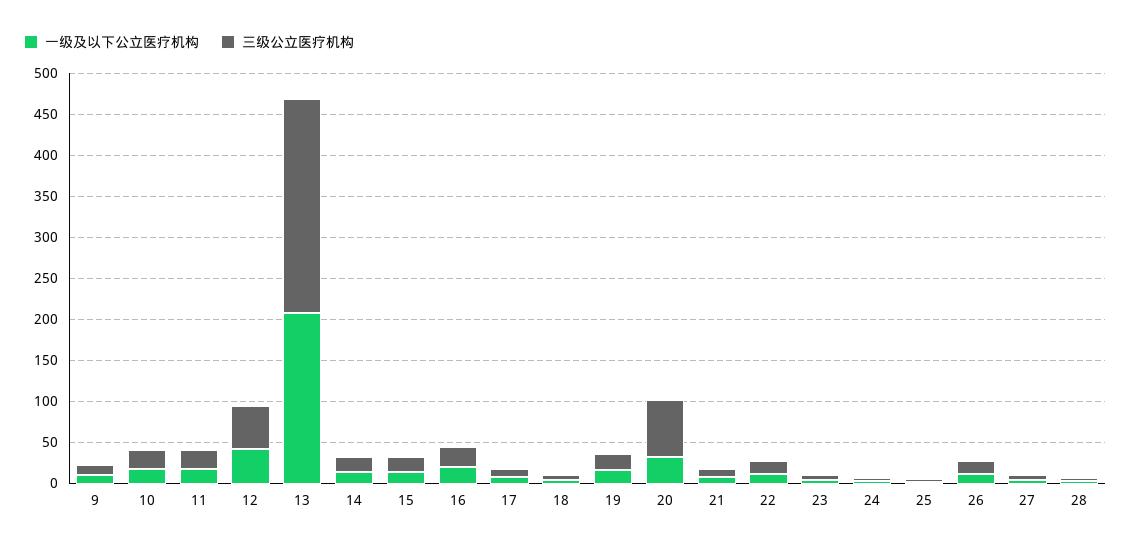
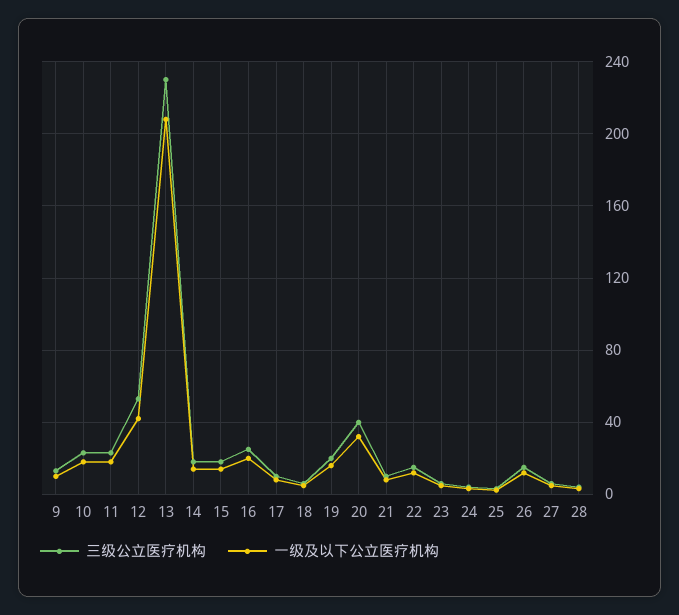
  {
    "一级及以下公立医疗机构": {
      "9": 10,
      "10": 20,
      "11": 20,
      "12": 40,
      "13": 210,
      "14": 15,
      "15": 15,
      "16": 20,
      "17": 10,
      "18": 5,
      "19": 15,
      "20": 30,
      "21": 10,
      "22": 10,
      "23": 5,
      "24": 5,
      "25": 0,
      "26": 10,
      "27": 5,
      "28": 5
    },
    "三级公立医疗机构": {
      "9": 15,
      "10": 25,
      "11": 25,
      "12": 55,
-     "13": 260,
+     "13": 230,
      "14": 20,
      "15": 20,
      "16": 25,
      "17": 10,
      "18": 5,
      "19": 20,
-     "20": 70,
+     "20": 40,
      "21": 10,
      "22": 15,
      "23": 5,
      "24": 5,
      "25": 5,
      "26": 15,
      "27": 5,
      "28": 5
    }
  }

